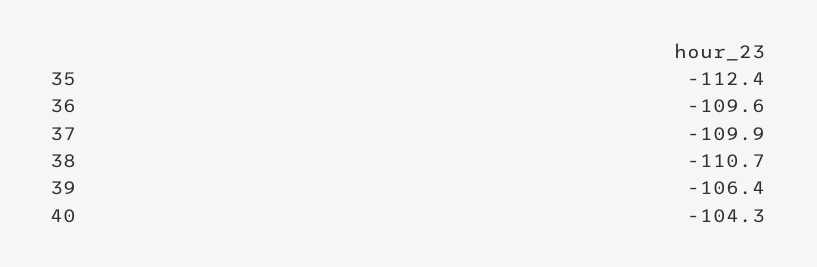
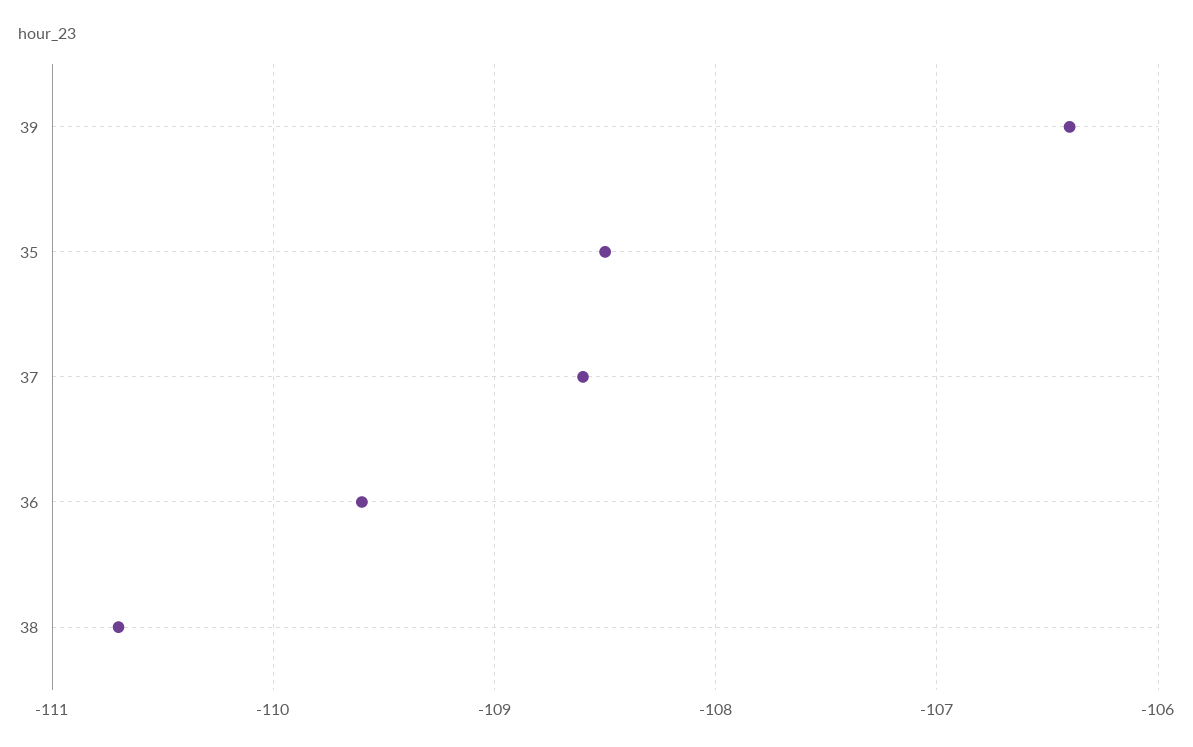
  {
-   "35": -112.4,
+   "35": -108.5,
    "36": -109.6,
-   "37": -109.9,
+   "37": -108.6,
    "38": -110.7,
-   "39": -106.4,
+   "39": -106.4
-   "40": -104.3
  }

